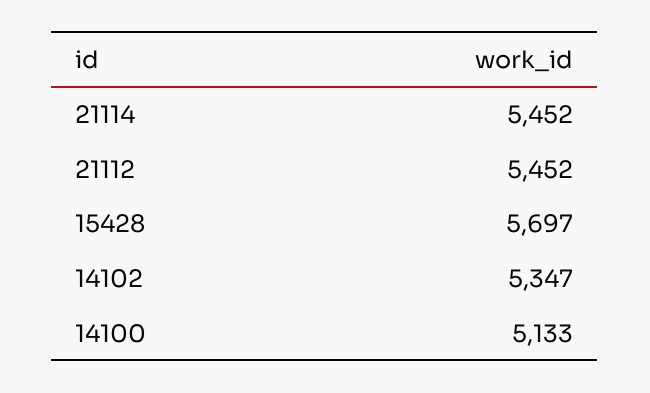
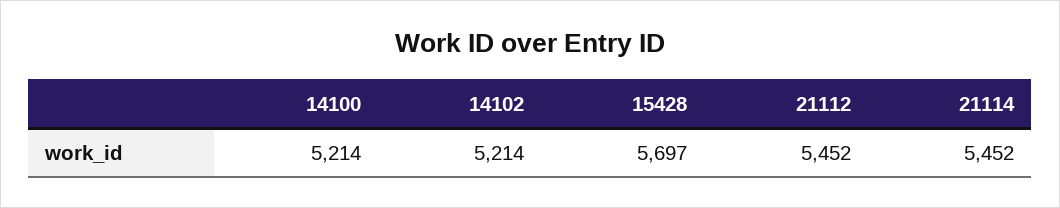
  {
    "21114": 5452,
    "21112": 5452,
    "15428": 5697,
-   "14102": 5347,
+   "14102": 5214,
-   "14100": 5133
+   "14100": 5214
  }

